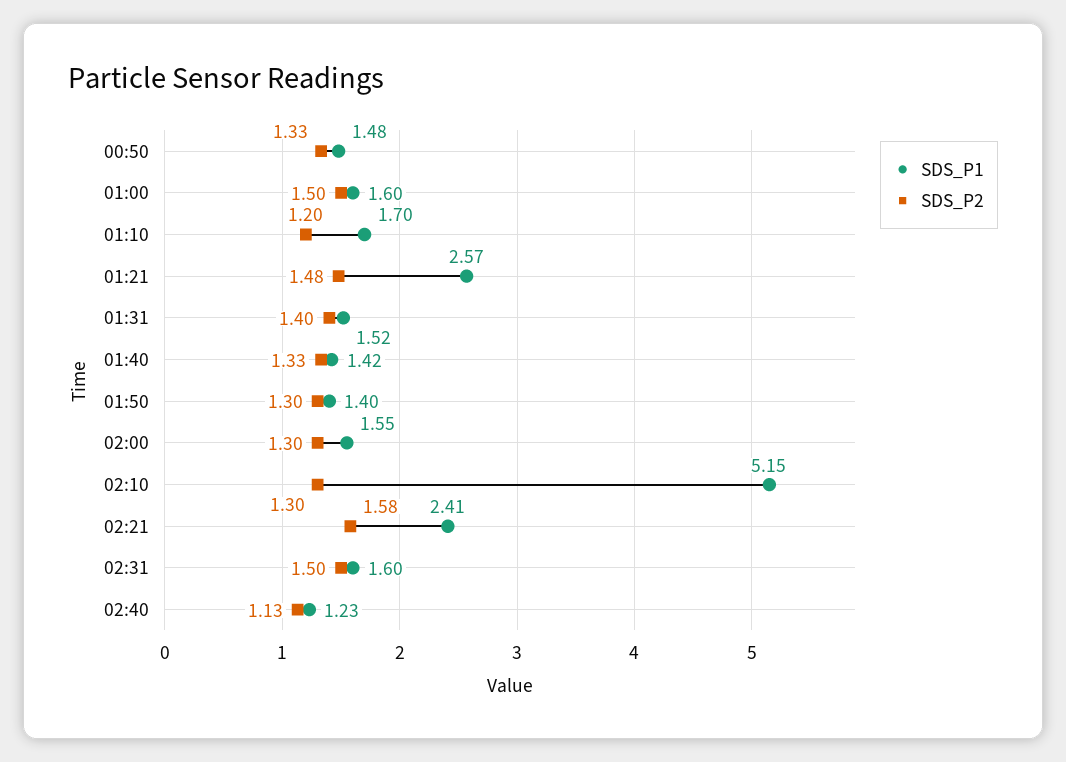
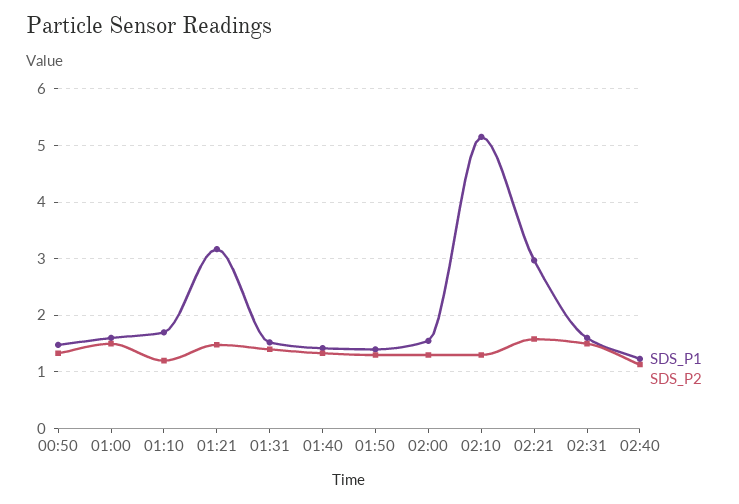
  {
    "SDS_P1": {
      "00:50": 1.48,
      "01:00": 1.6,
      "01:10": 1.7,
-     "01:21": 2.57,
+     "01:21": 3.2,
      "01:31": 1.52,
      "01:40": 1.42,
      "01:50": 1.4,
      "02:00": 1.55,
      "02:10": 5.15,
-     "02:21": 2.41,
+     "02:21": 3,
      "02:31": 1.6,
      "02:40": 1.23
    },
    "SDS_P2": {
      "00:50": 1.33,
      "01:00": 1.5,
      "01:10": 1.2,
      "01:21": 1.48,
      "01:31": 1.4,
      "01:40": 1.33,
      "01:50": 1.3,
      "02:00": 1.3,
      "02:10": 1.3,
      "02:21": 1.58,
      "02:31": 1.5,
      "02:40": 1.13
    }
  }

